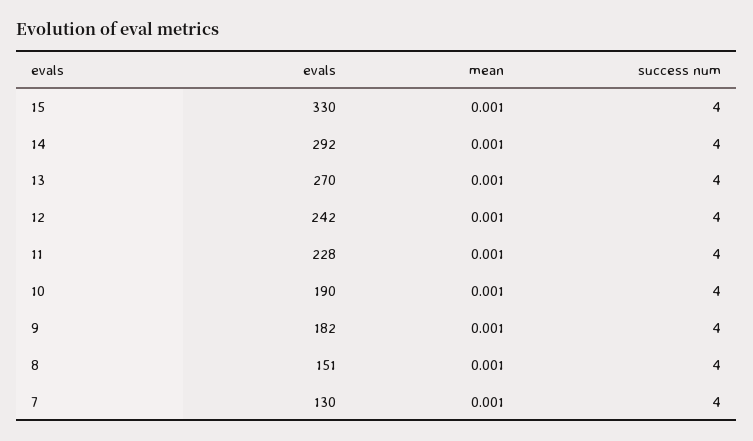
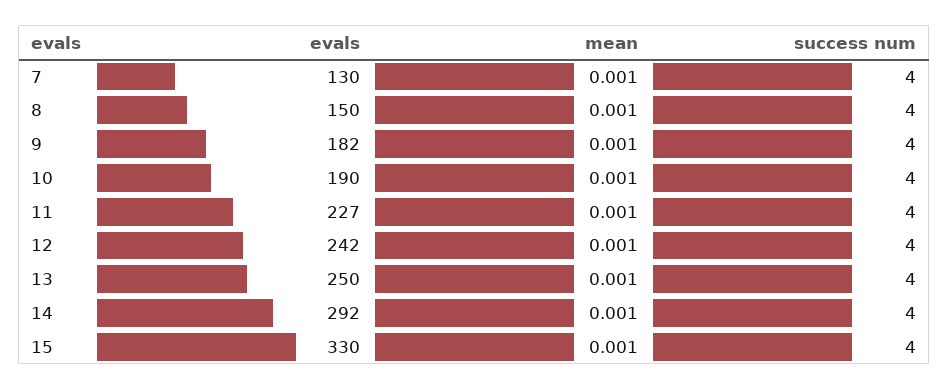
  {
    "evals": {
      "15": 330,
      "14": 292,
-     "13": 270,
+     "13": 250,
      "12": 242,
-     "11": 228,
+     "11": 227,
      "10": 190,
      "9": 182,
-     "8": 151,
+     "8": 150,
      "7": 130
    },
    "mean": {
      "15": 0.001,
      "14": 0.001,
      "13": 0.001,
      "12": 0.001,
      "11": 0.001,
      "10": 0.001,
      "9": 0.001,
      "8": 0.001,
      "7": 0.001
    },
    "success num": {
      "15": 4,
      "14": 4,
      "13": 4,
      "12": 4,
      "11": 4,
      "10": 4,
      "9": 4,
      "8": 4,
      "7": 4
    }
  }

